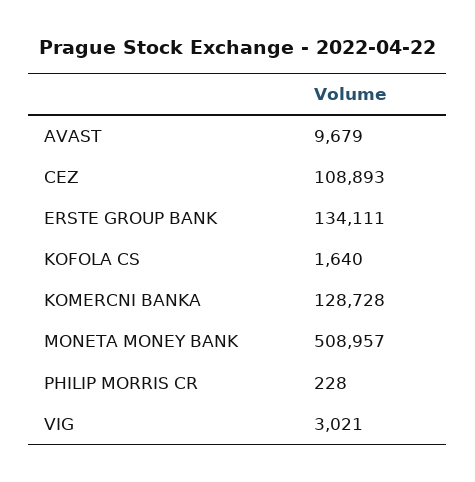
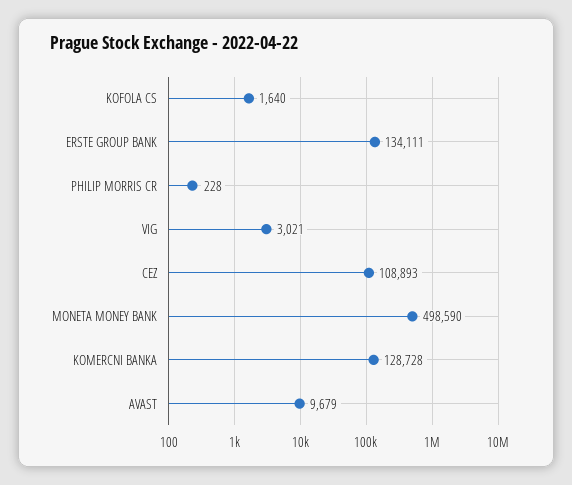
  {
    "AVAST": 9679,
    "CEZ": 108893,
    "ERSTE GROUP BANK": 134111,
    "KOFOLA CS": 1640,
    "KOMERCNI BANKA": 128728,
-   "MONETA MONEY BANK": 508957,
+   "MONETA MONEY BANK": 498590,
    "PHILIP MORRIS CR": 228,
    "VIG": 3021
  }

